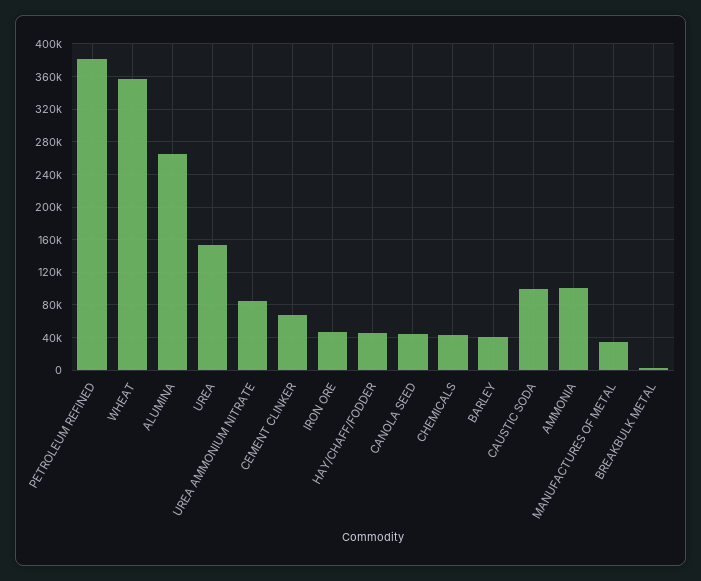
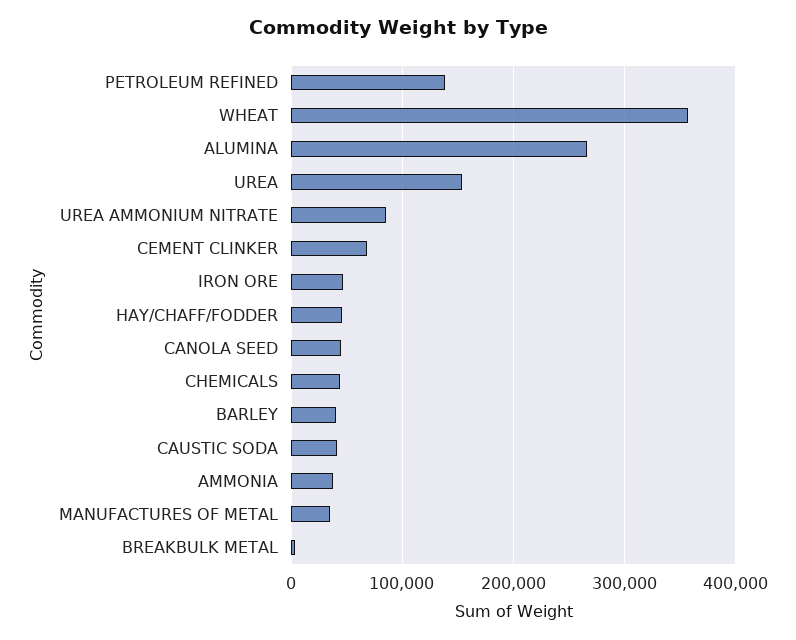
  {
-   "PETROLEUM REFINED": 380000,
+   "PETROLEUM REFINED": 140000,
    "WHEAT": 360000,
    "ALUMINA": 270000,
    "UREA": 150000,
    "UREA AMMONIUM NITRATE": 90000,
    "CEMENT CLINKER": 70000,
    "IRON ORE": 50000,
    "HAY/CHAFF/FODDER": 50000,
    "CANOLA SEED": 40000,
    "CHEMICALS": 40000,
    "BARLEY": 40000,
-   "CAUSTIC SODA": 100000,
+   "CAUSTIC SODA": 40000,
-   "AMMONIA": 100000,
+   "AMMONIA": 40000,
    "MANUFACTURES OF METAL": 30000,
    "BREAKBULK METAL": 0
  }

